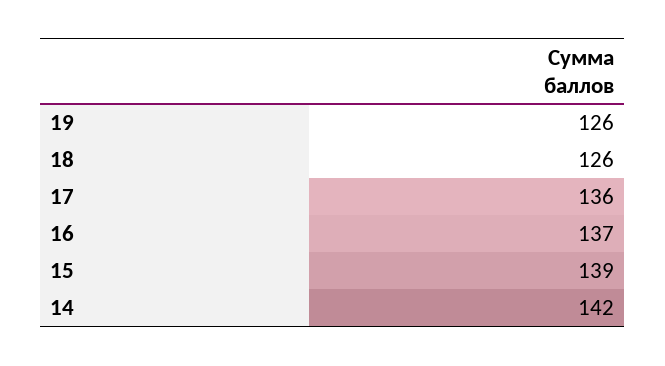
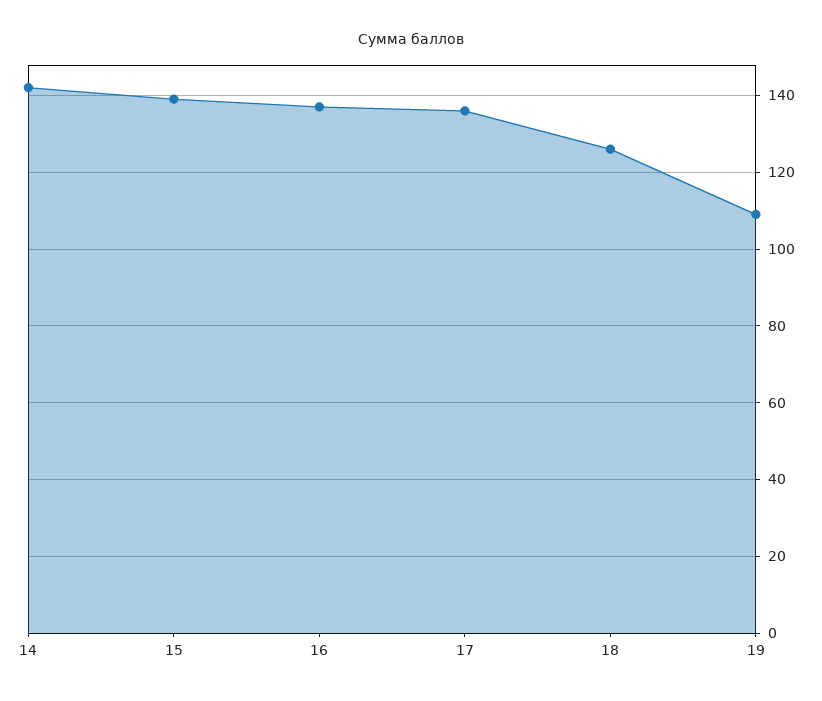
  {
-   "19": 126,
+   "19": 110,
    "18": 126,
    "17": 136,
    "16": 137,
    "15": 139,
    "14": 142
  }

